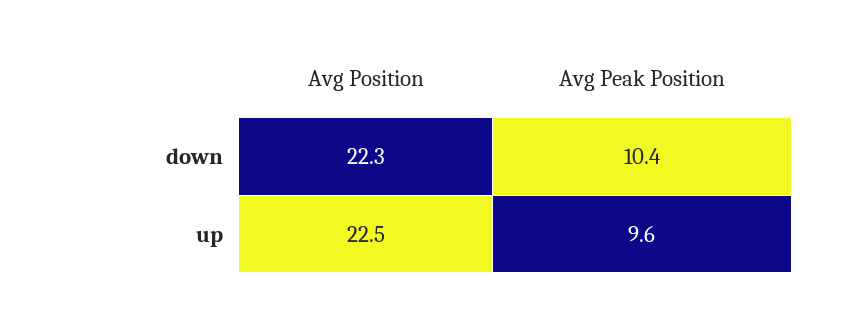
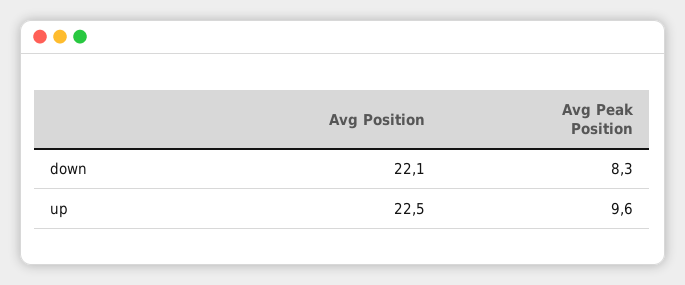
  {
    "Avg Position": {
-     "down": 22.3,
+     "down": 22.1,
      "up": 22.5
    },
    "Avg Peak Position": {
-     "down": 10.4,
+     "down": 8.3,
      "up": 9.6
    }
  }

